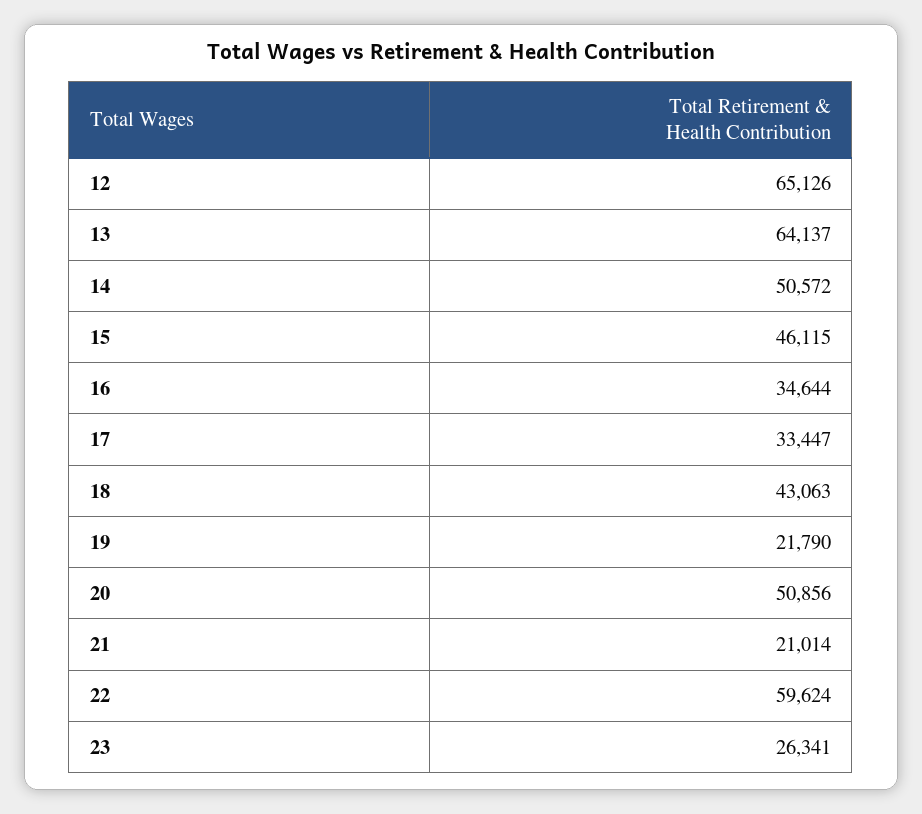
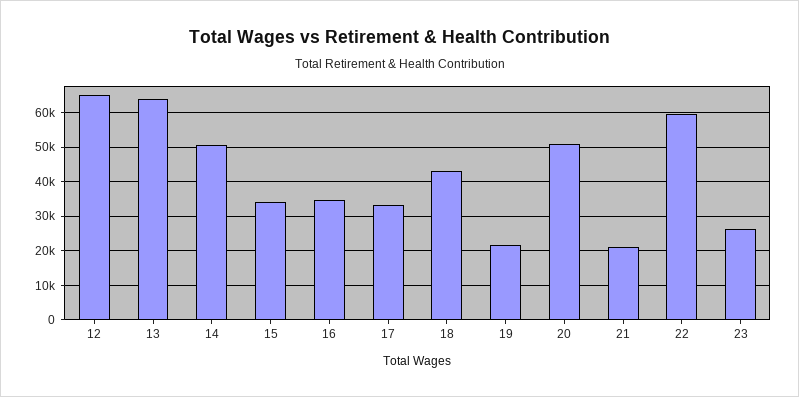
  {
    "12": 65126,
    "13": 64137,
    "14": 50572,
-   "15": 46115,
+   "15": 34000,
    "16": 34644,
    "17": 33447,
    "18": 43063,
    "19": 21790,
    "20": 50856,
    "21": 21014,
    "22": 59624,
    "23": 26341
  }

